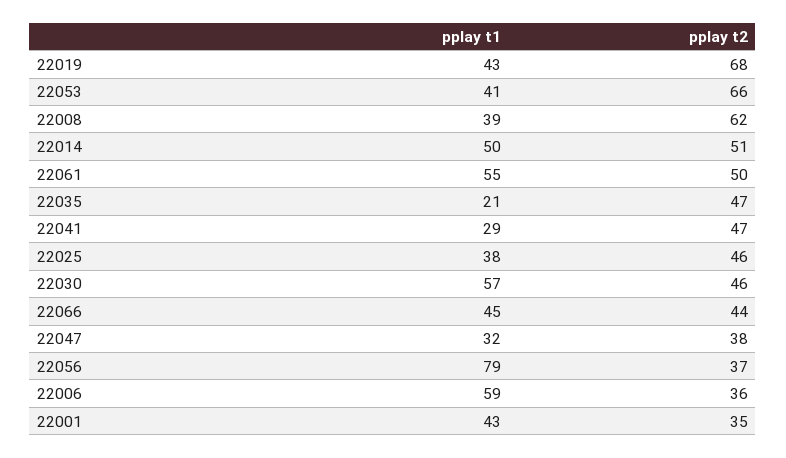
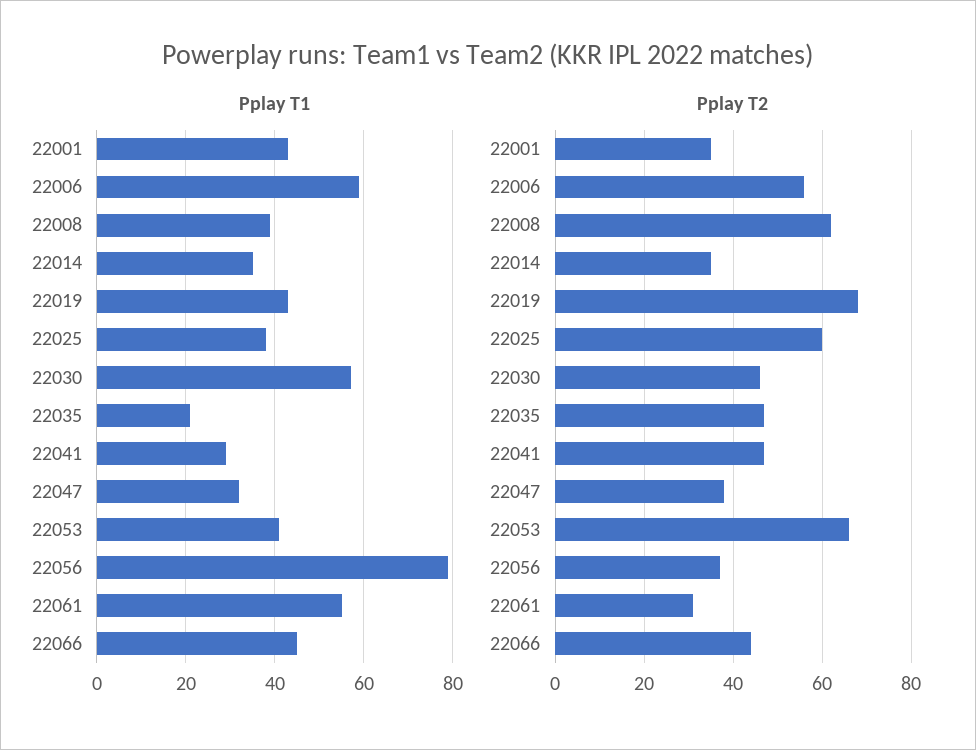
  {
    "pplay t1": {
      "22019": 43,
      "22053": 41,
      "22008": 39,
-     "22014": 50,
+     "22014": 35,
      "22061": 55,
      "22035": 21,
      "22041": 29,
      "22025": 38,
      "22030": 57,
      "22066": 45,
      "22047": 32,
      "22056": 79,
      "22006": 59,
      "22001": 43
    },
    "pplay t2": {
      "22019": 68,
      "22053": 66,
      "22008": 62,
-     "22014": 51,
+     "22014": 35,
-     "22061": 50,
+     "22061": 30,
      "22035": 47,
      "22041": 47,
-     "22025": 46,
+     "22025": 60,
      "22030": 46,
      "22066": 44,
      "22047": 38,
      "22056": 37,
-     "22006": 36,
+     "22006": 55,
      "22001": 35
    }
  }

